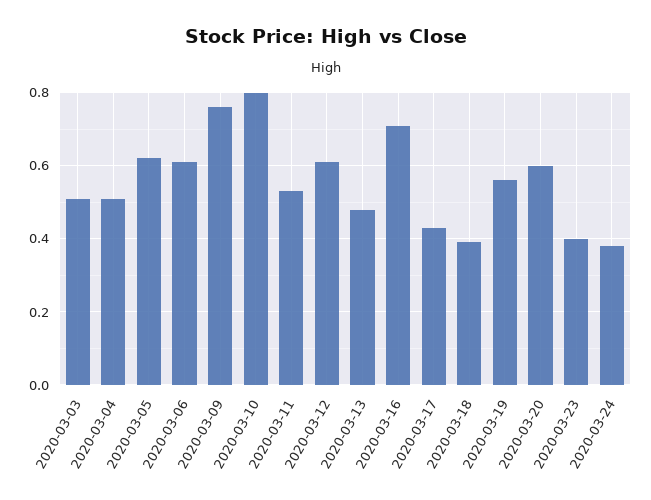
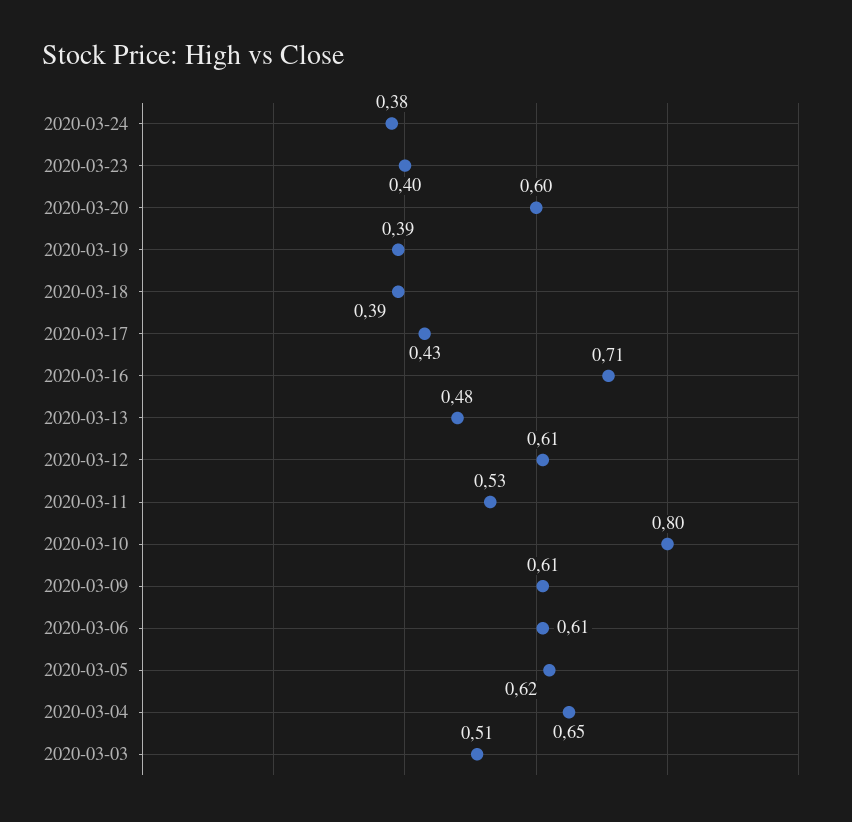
  {
    "2020-03-03": 0.51,
-   "2020-03-04": 0.5,
+   "2020-03-04": 0.65,
    "2020-03-05": 0.62,
    "2020-03-06": 0.61,
-   "2020-03-09": 0.75,
+   "2020-03-09": 0.61,
    "2020-03-10": 0.8,
    "2020-03-11": 0.53,
    "2020-03-12": 0.61,
    "2020-03-13": 0.48,
    "2020-03-16": 0.71,
    "2020-03-17": 0.43,
    "2020-03-18": 0.39,
-   "2020-03-19": 0.55,
+   "2020-03-19": 0.39,
    "2020-03-20": 0.6,
    "2020-03-23": 0.4,
    "2020-03-24": 0.38
  }

